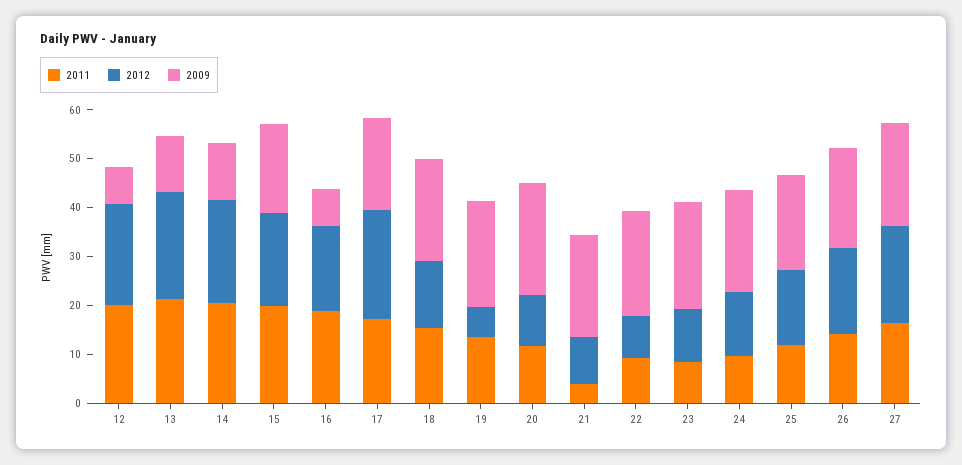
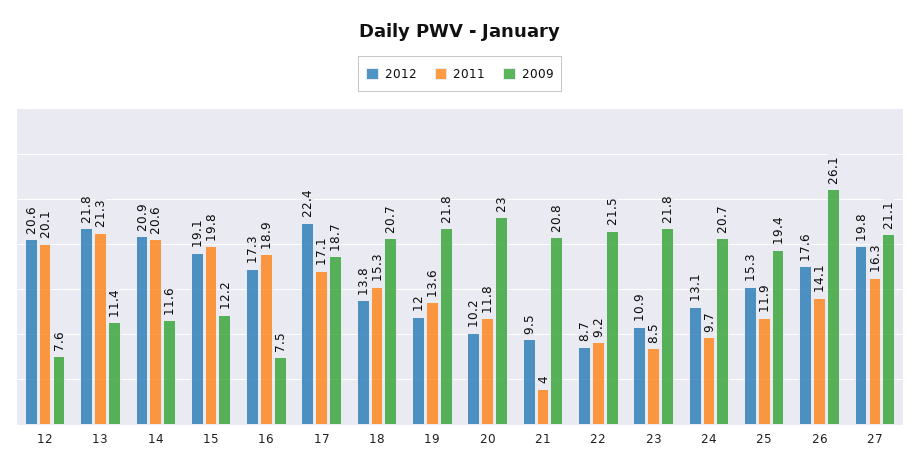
  {
    "2011": {
      "12": 20.1,
      "13": 21.3,
      "14": 20.6,
      "15": 19.8,
      "16": 18.9,
      "17": 17.1,
      "18": 15.3,
      "19": 13.6,
      "20": 11.8,
      "21": 4,
      "22": 9.2,
      "23": 8.5,
      "24": 9.7,
      "25": 11.9,
      "26": 14.1,
      "27": 16.3
    },
    "2012": {
      "12": 20.6,
      "13": 21.8,
      "14": 20.9,
      "15": 19.1,
      "16": 17.3,
      "17": 22.4,
      "18": 13.8,
-     "19": 6,
+     "19": 12,
      "20": 10.2,
      "21": 9.5,
      "22": 8.7,
      "23": 10.9,
      "24": 13.1,
      "25": 15.3,
      "26": 17.6,
      "27": 19.8
    },
    "2009": {
      "12": 7.6,
      "13": 11.4,
      "14": 11.6,
-     "15": 18,
+     "15": 12.2,
      "16": 7.5,
      "17": 18.7,
      "18": 20.7,
      "19": 21.8,
      "20": 23,
      "21": 20.8,
      "22": 21.5,
      "23": 21.8,
      "24": 20.7,
      "25": 19.4,
-     "26": 20,
+     "26": 26.1,
      "27": 21.1
    }
  }

